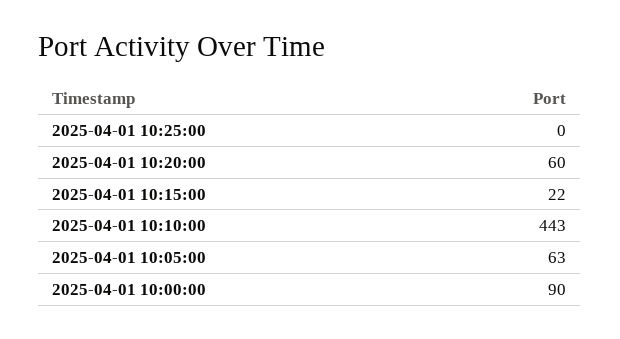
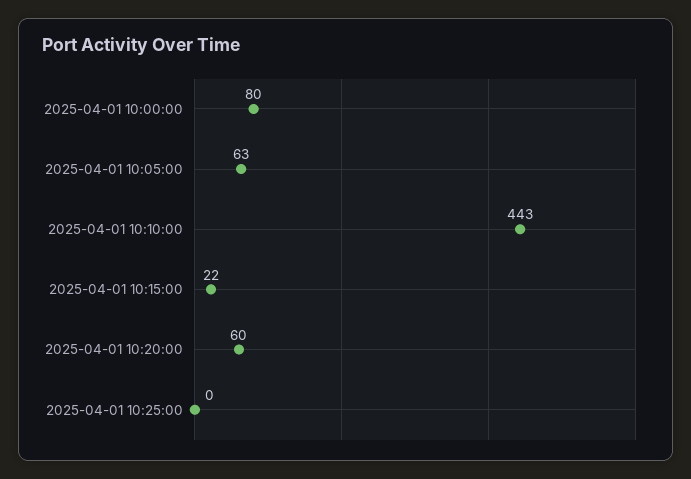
  {
    "2025-04-01 10:25:00": 0,
    "2025-04-01 10:20:00": 60,
    "2025-04-01 10:15:00": 22,
    "2025-04-01 10:10:00": 443,
    "2025-04-01 10:05:00": 63,
-   "2025-04-01 10:00:00": 90
+   "2025-04-01 10:00:00": 80
  }

